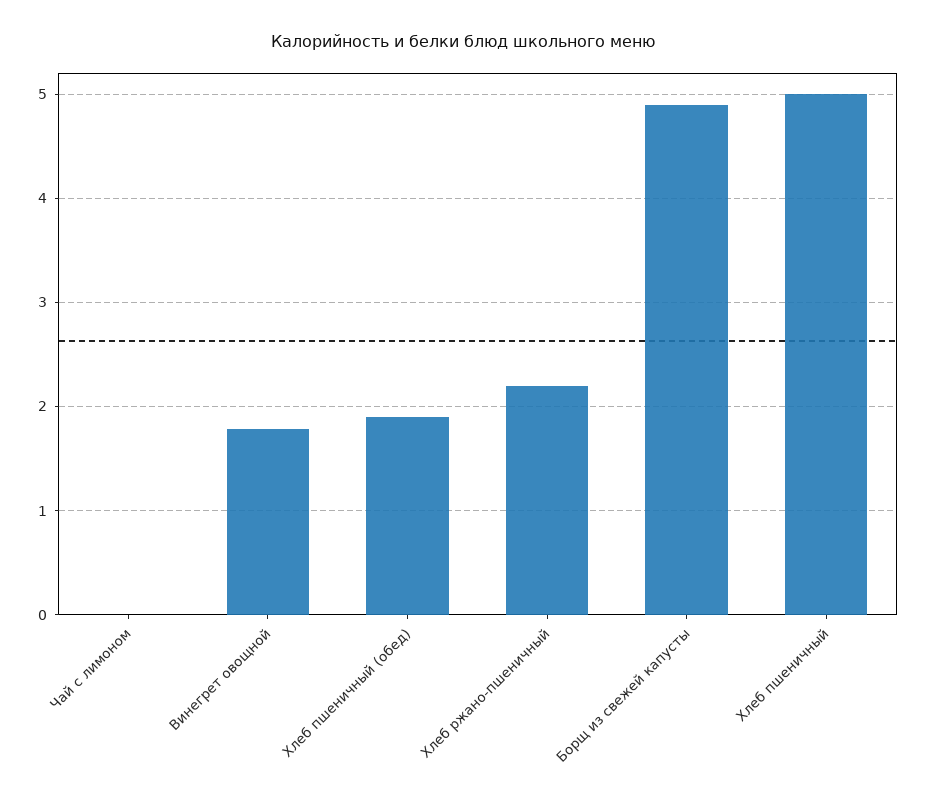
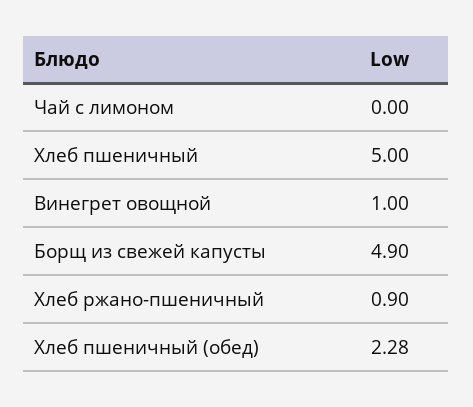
  {
    "Чай с лимоном": 0,
-   "Винегрет овощной": 1.8,
+   "Винегрет овощной": 1,
-   "Хлеб пшеничный (обед)": 1.9,
+   "Хлеб пшеничный (обед)": 2.28,
-   "Хлеб ржано-пшеничный": 2.2,
+   "Хлеб ржано-пшеничный": 0.9,
    "Борщ из свежей капусты": 4.9,
    "Хлеб пшеничный": 5
  }

